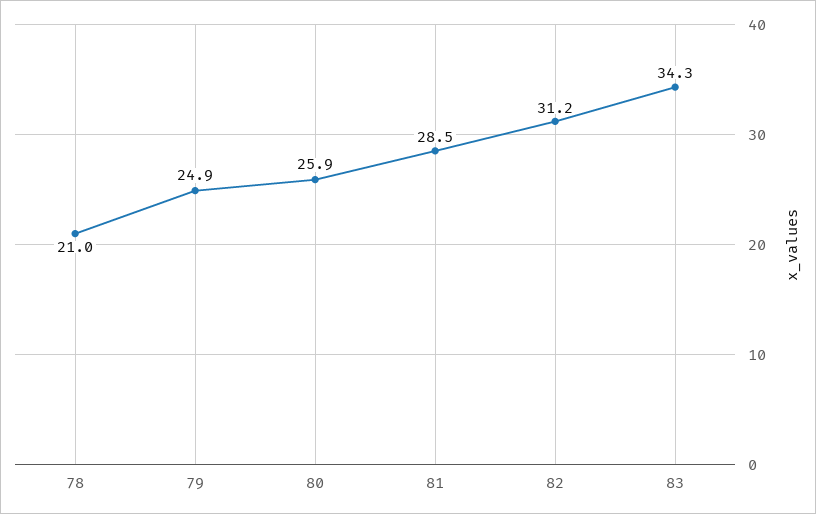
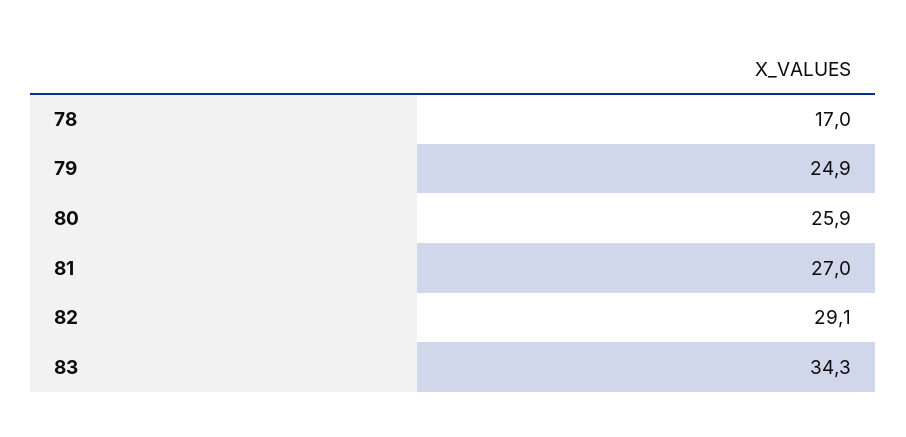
  {
-   "78": 21,
+   "78": 17,
    "79": 24.9,
    "80": 25.9,
-   "81": 28.5,
+   "81": 27,
-   "82": 31.2,
+   "82": 29.1,
    "83": 34.3
  }

